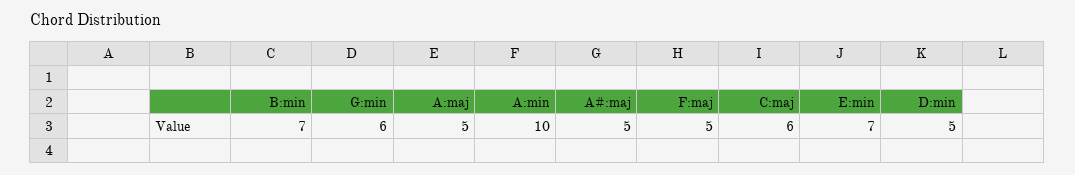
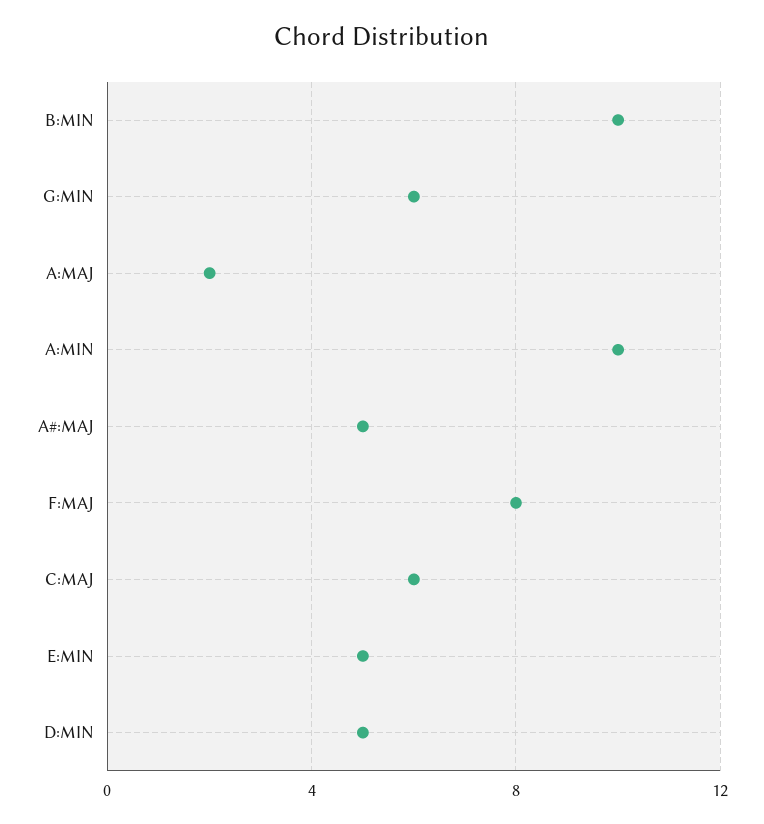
  {
-   "B:min": 7,
+   "B:min": 10,
    "G:min": 6,
-   "A:maj": 5,
+   "A:maj": 2,
    "A:min": 10,
    "A#:maj": 5,
-   "F:maj": 5,
+   "F:maj": 8,
    "C:maj": 6,
-   "E:min": 7,
+   "E:min": 5,
    "D:min": 5
  }

